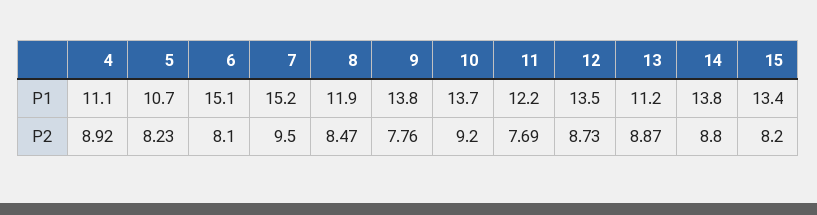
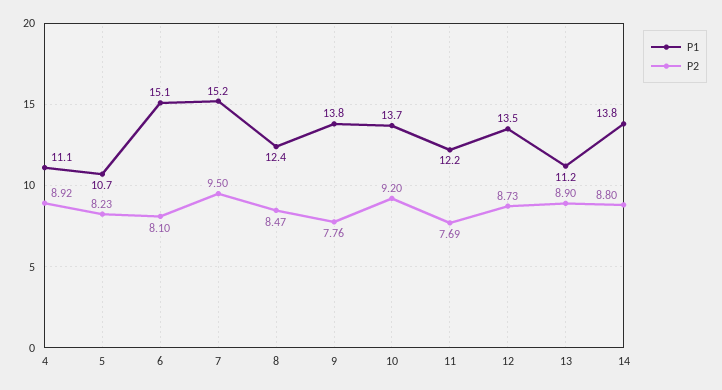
  {
    "P1": {
      "4": 11.1,
      "5": 10.7,
      "6": 15.1,
      "7": 15.2,
-     "8": 11.9,
+     "8": 12.4,
      "9": 13.8,
      "10": 13.7,
      "11": 12.2,
      "12": 13.5,
      "13": 11.2,
-     "14": 13.8,
+     "14": 13.8
-     "15": 13.4
    },
    "P2": {
      "4": 8.92,
      "5": 8.23,
      "6": 8.1,
      "7": 9.5,
      "8": 8.47,
      "9": 7.76,
      "10": 9.2,
      "11": 7.69,
      "12": 8.73,
-     "13": 8.87,
+     "13": 8.9,
-     "14": 8.8,
+     "14": 8.8
-     "15": 8.2
    }
  }

